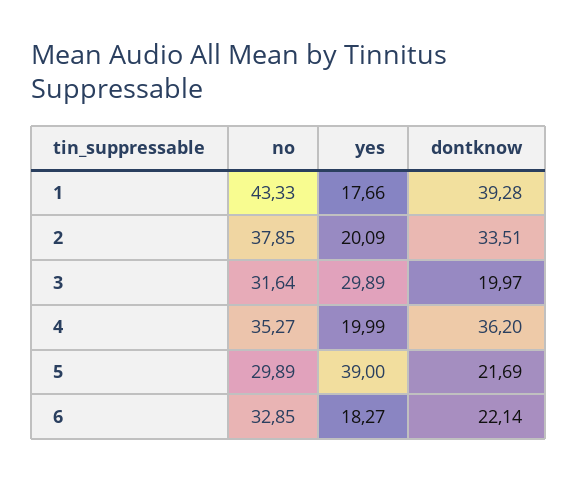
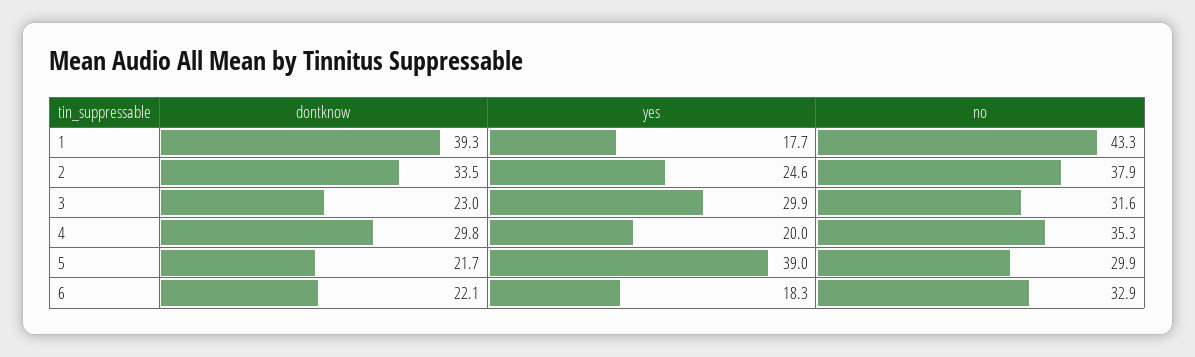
  {
    "no": {
      "1": 43.33,
      "2": 37.85,
      "3": 31.64,
      "4": 35.27,
      "5": 29.89,
      "6": 32.85
    },
    "yes": {
      "1": 17.66,
-     "2": 20.09,
+     "2": 24.6,
      "3": 29.89,
      "4": 19.99,
      "5": 39,
      "6": 18.27
    },
    "dontknow": {
      "1": 39.28,
      "2": 33.51,
-     "3": 19.97,
+     "3": 23,
-     "4": 36.2,
+     "4": 29.8,
      "5": 21.69,
      "6": 22.14
    }
  }

